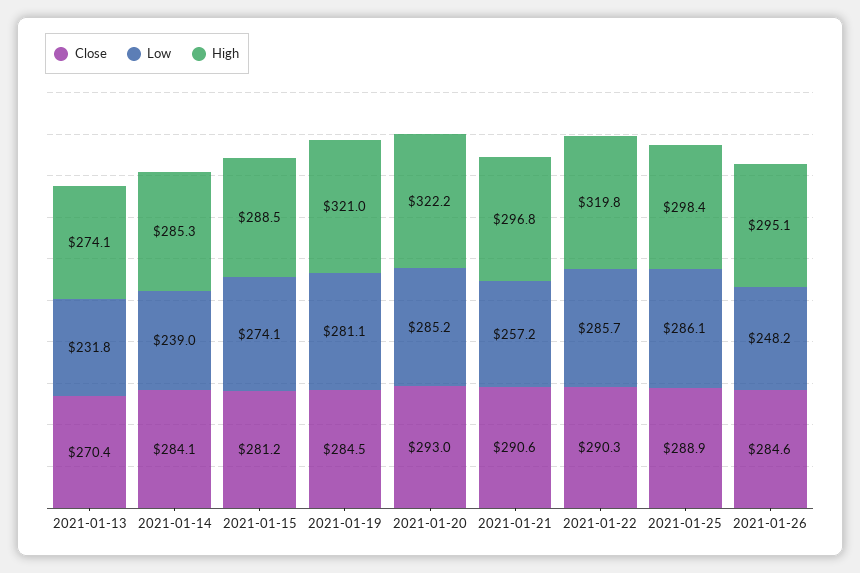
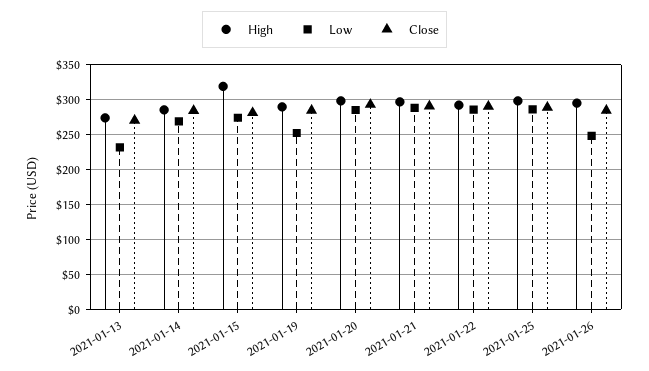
  {
    "Close": {
      "2021-01-13": 270.4,
      "2021-01-14": 284.1,
      "2021-01-15": 281.2,
      "2021-01-19": 284.5,
      "2021-01-20": 293,
      "2021-01-21": 290.6,
      "2021-01-22": 290.3,
      "2021-01-25": 288.9,
      "2021-01-26": 284.6
    },
    "Low": {
      "2021-01-13": 231.8,
-     "2021-01-14": 239,
+     "2021-01-14": 270,
      "2021-01-15": 274.1,
-     "2021-01-19": 281.1,
+     "2021-01-19": 250,
      "2021-01-20": 285.2,
-     "2021-01-21": 257.2,
+     "2021-01-21": 290,
      "2021-01-22": 285.7,
      "2021-01-25": 286.1,
      "2021-01-26": 248.2
    },
    "High": {
      "2021-01-13": 274.1,
      "2021-01-14": 285.3,
-     "2021-01-15": 288.5,
+     "2021-01-15": 320,
-     "2021-01-19": 321,
+     "2021-01-19": 290,
-     "2021-01-20": 322.2,
+     "2021-01-20": 300,
      "2021-01-21": 296.8,
-     "2021-01-22": 319.8,
+     "2021-01-22": 290,
      "2021-01-25": 298.4,
      "2021-01-26": 295.1
    }
  }

